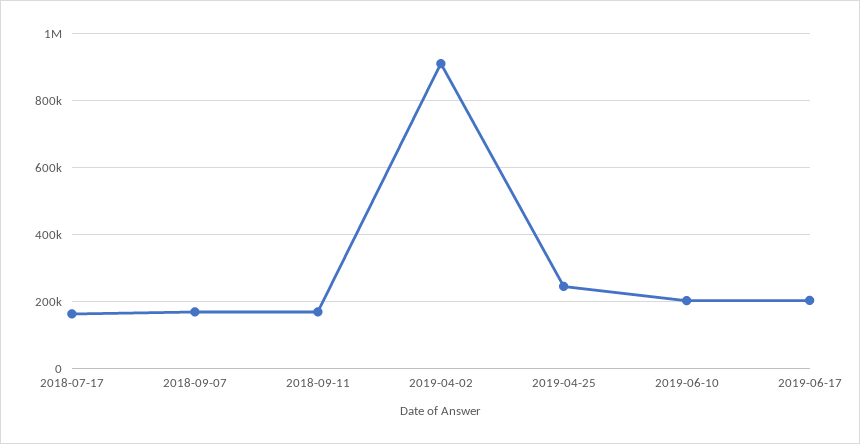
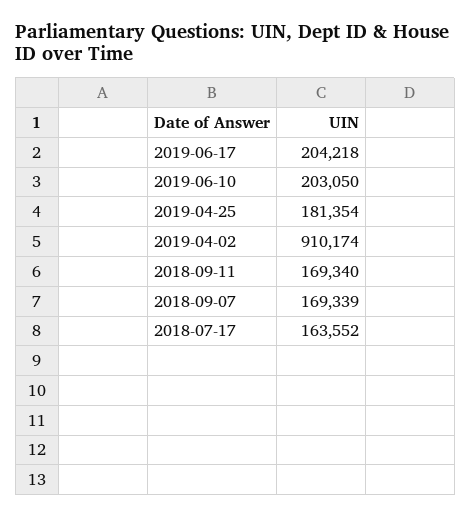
  {
    "2018-07-17": 163552,
    "2018-09-07": 169339,
    "2018-09-11": 169340,
    "2019-04-02": 910174,
-   "2019-04-25": 240000,
+   "2019-04-25": 181354,
    "2019-06-10": 203050,
    "2019-06-17": 204218
  }

